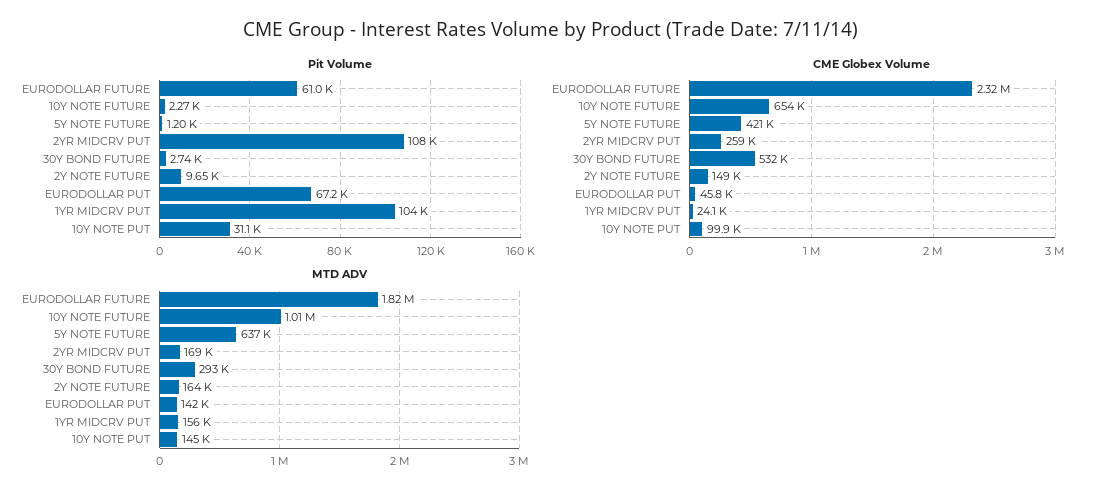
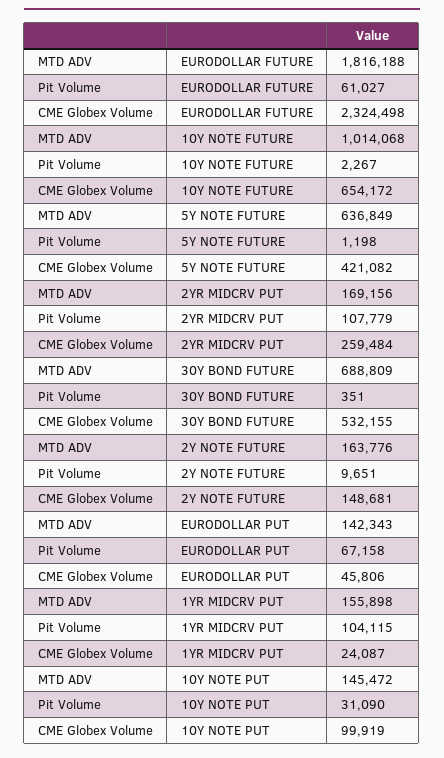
  {
    "Pit Volume": {
      "EURODOLLAR FUTURE": 61027,
      "10Y NOTE FUTURE": 2267,
      "5Y NOTE FUTURE": 1198,
      "2YR MIDCRV PUT": 107779,
-     "30Y BOND FUTURE": 2740,
+     "30Y BOND FUTURE": 351,
      "2Y NOTE FUTURE": 9651,
      "EURODOLLAR PUT": 67158,
      "1YR MIDCRV PUT": 104115,
      "10Y NOTE PUT": 31090
    },
    "CME Globex Volume": {
      "EURODOLLAR FUTURE": 2324498,
      "10Y NOTE FUTURE": 654172,
      "5Y NOTE FUTURE": 421082,
      "2YR MIDCRV PUT": 259484,
      "30Y BOND FUTURE": 532155,
      "2Y NOTE FUTURE": 148681,
      "EURODOLLAR PUT": 45806,
      "1YR MIDCRV PUT": 24087,
      "10Y NOTE PUT": 99919
    },
    "MTD ADV": {
      "EURODOLLAR FUTURE": 1816188,
      "10Y NOTE FUTURE": 1014068,
      "5Y NOTE FUTURE": 636849,
      "2YR MIDCRV PUT": 169156,
-     "30Y BOND FUTURE": 293000,
+     "30Y BOND FUTURE": 688809,
      "2Y NOTE FUTURE": 163776,
      "EURODOLLAR PUT": 142343,
      "1YR MIDCRV PUT": 155898,
      "10Y NOTE PUT": 145472
    }
  }

